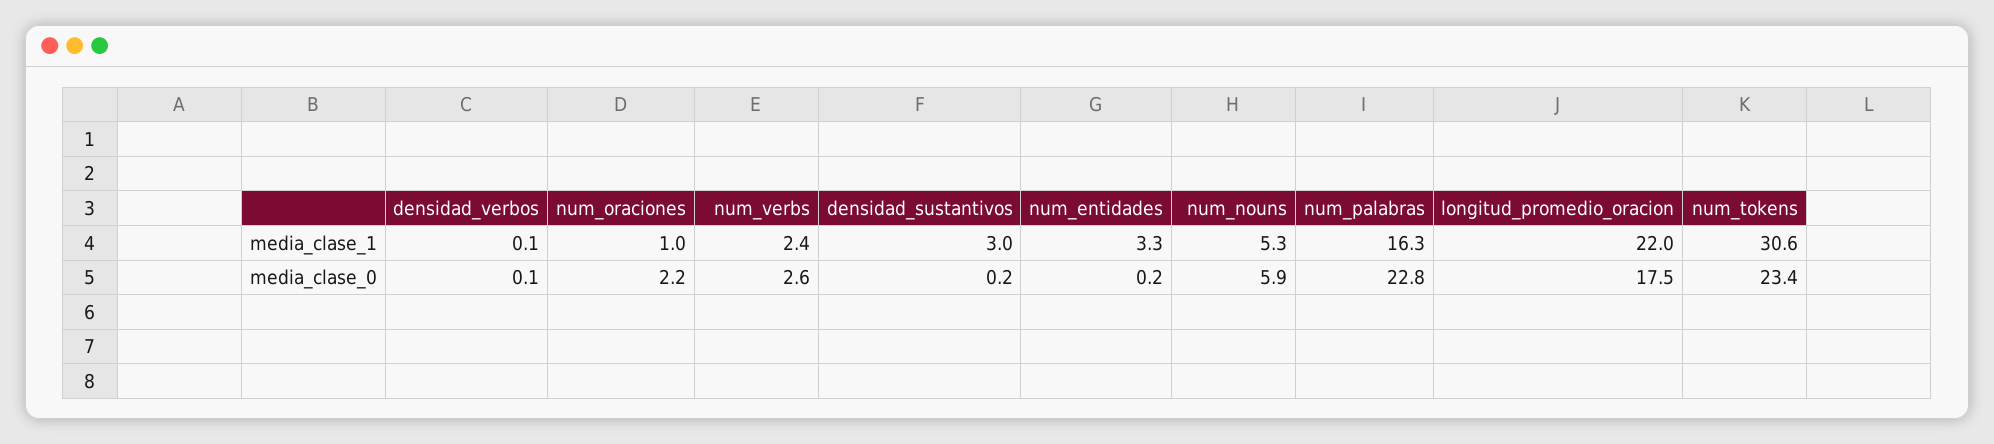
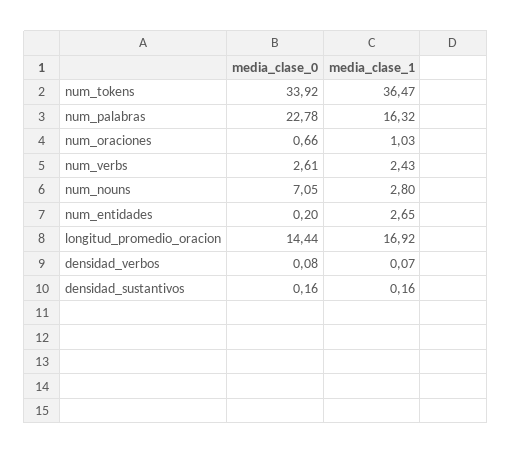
  {
    "densidad_verbos": {
      "media_clase_1": 0.07,
      "media_clase_0": 0.08
    },
    "num_oraciones": {
      "media_clase_1": 1.03,
-     "media_clase_0": 2.2
+     "media_clase_0": 0.66
    },
    "num_verbs": {
      "media_clase_1": 2.43,
      "media_clase_0": 2.61
    },
    "densidad_sustantivos": {
-     "media_clase_1": 3,
+     "media_clase_1": 0.16,
      "media_clase_0": 0.16
    },
    "num_entidades": {
-     "media_clase_1": 3.3,
+     "media_clase_1": 2.65,
      "media_clase_0": 0.2
    },
    "num_nouns": {
-     "media_clase_1": 5.3,
+     "media_clase_1": 2.8,
-     "media_clase_0": 5.9
+     "media_clase_0": 7.05
    },
    "num_palabras": {
      "media_clase_1": 16.32,
      "media_clase_0": 22.78
    },
    "longitud_promedio_oracion": {
-     "media_clase_1": 22,
+     "media_clase_1": 16.92,
-     "media_clase_0": 17.5
+     "media_clase_0": 14.44
    },
    "num_tokens": {
-     "media_clase_1": 30.6,
+     "media_clase_1": 36.47,
-     "media_clase_0": 23.4
+     "media_clase_0": 33.92
    }
  }

